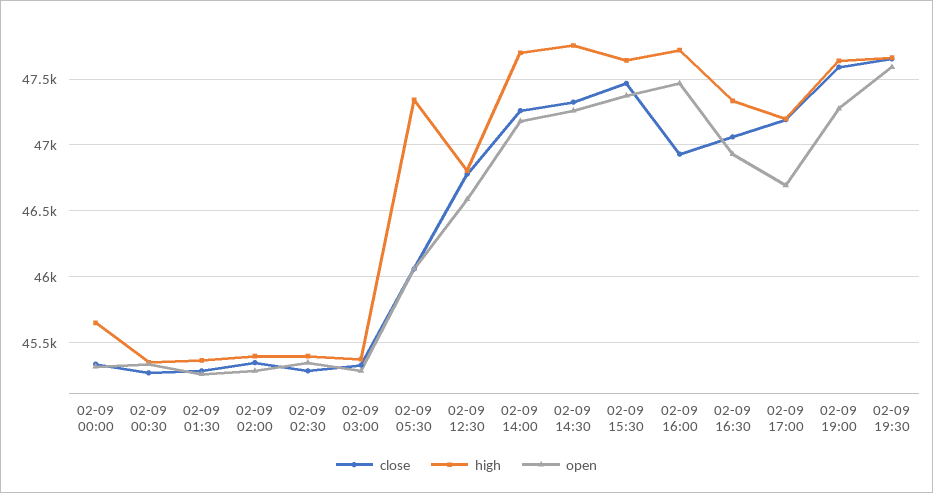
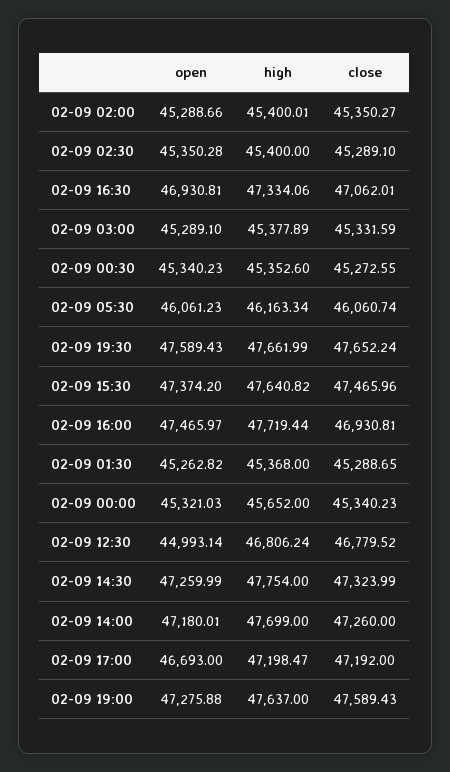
  {
    "close": {
      "02-09 00:00": 45340.23,
      "02-09 00:30": 45272.55,
      "02-09 01:30": 45288.65,
      "02-09 02:00": 45350.27,
      "02-09 02:30": 45289.1,
      "02-09 03:00": 45331.59,
      "02-09 05:30": 46060.74,
      "02-09 12:30": 46779.52,
      "02-09 14:00": 47260,
      "02-09 14:30": 47323.99,
      "02-09 15:30": 47465.96,
      "02-09 16:00": 46930.81,
      "02-09 16:30": 47062.01,
      "02-09 17:00": 47192,
      "02-09 19:00": 47589.43,
      "02-09 19:30": 47652.24
    },
    "high": {
      "02-09 00:00": 45652,
      "02-09 00:30": 45352.6,
      "02-09 01:30": 45368,
      "02-09 02:00": 45400.01,
      "02-09 02:30": 45400,
      "02-09 03:00": 45377.89,
-     "02-09 05:30": 47350,
+     "02-09 05:30": 46163.34,
      "02-09 12:30": 46806.24,
      "02-09 14:00": 47699,
      "02-09 14:30": 47754,
      "02-09 15:30": 47640.82,
      "02-09 16:00": 47719.44,
      "02-09 16:30": 47334.06,
      "02-09 17:00": 47198.47,
      "02-09 19:00": 47637,
      "02-09 19:30": 47661.99
    },
    "open": {
      "02-09 00:00": 45321.03,
      "02-09 00:30": 45340.23,
      "02-09 01:30": 45262.82,
      "02-09 02:00": 45288.66,
      "02-09 02:30": 45350.28,
      "02-09 03:00": 45289.1,
      "02-09 05:30": 46061.23,
-     "02-09 12:30": 46600,
+     "02-09 12:30": 44993.14,
      "02-09 14:00": 47180.01,
      "02-09 14:30": 47259.99,
      "02-09 15:30": 47374.2,
      "02-09 16:00": 47465.97,
      "02-09 16:30": 46930.81,
      "02-09 17:00": 46693,
      "02-09 19:00": 47275.88,
      "02-09 19:30": 47589.43
    }
  }

